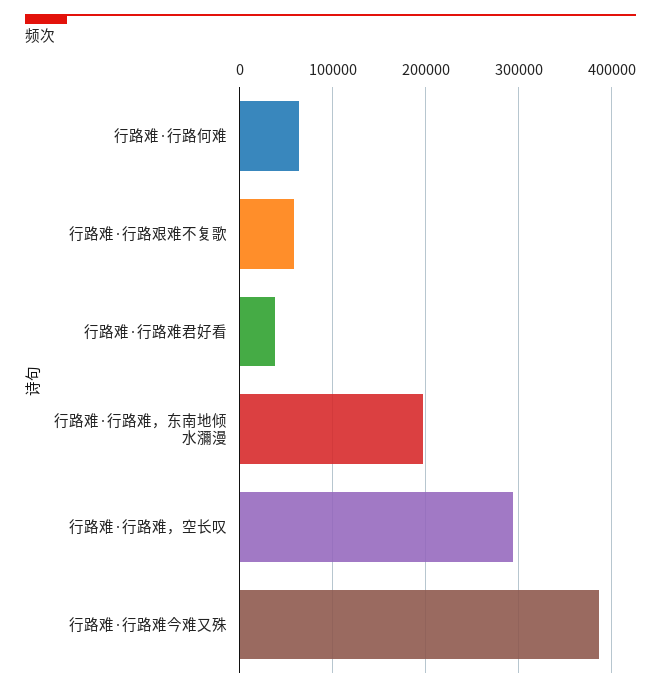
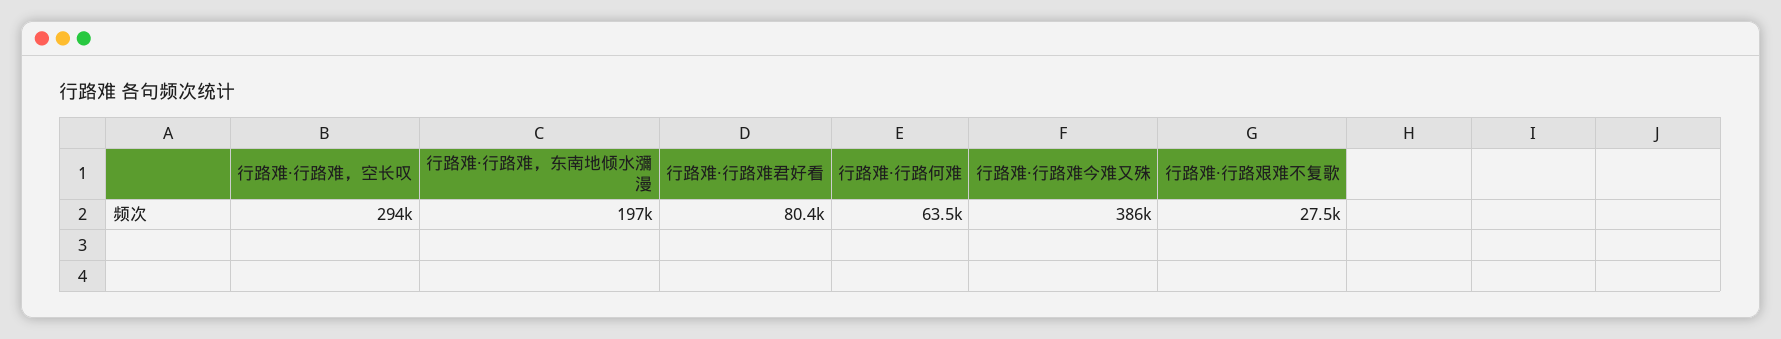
  {
    "行路难·行路何难": 63500,
-   "行路难·行路艰难不复歌": 60000,
+   "行路难·行路艰难不复歌": 27500,
-   "行路难·行路难君好看": 40000,
+   "行路难·行路难君好看": 80400,
    "行路难·行路难，东南地倾水瀰漫": 197000,
    "行路难·行路难，空长叹": 294000,
    "行路难·行路难今难又殊": 386000
  }

